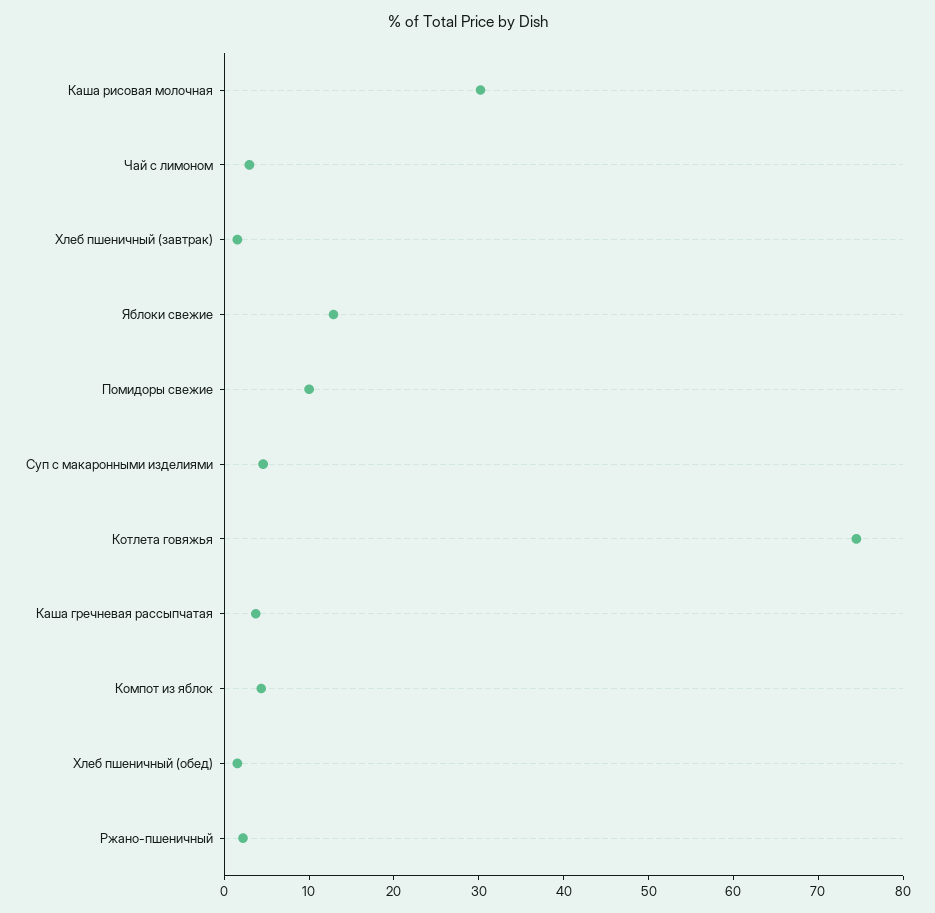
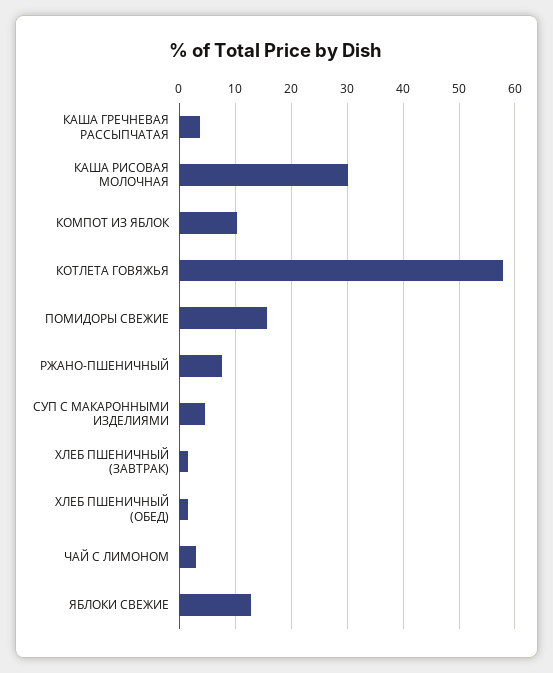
  {
    "Каша рисовая молочная": 30,
    "Чай с лимоном": 2,
    "Хлеб пшеничный (завтрак)": 2,
    "Яблоки свежие": 12,
-   "Помидоры свежие": 10,
+   "Помидоры свежие": 16,
    "Суп с макаронными изделиями": 4,
-   "Котлета говяжья": 74,
+   "Котлета говяжья": 58,
    "Каша гречневая рассыпчатая": 4,
-   "Компот из яблок": 4,
+   "Компот из яблок": 10,
    "Хлеб пшеничный (обед)": 2,
-   "Ржано-пшеничный": 2
+   "Ржано-пшеничный": 8
  }

